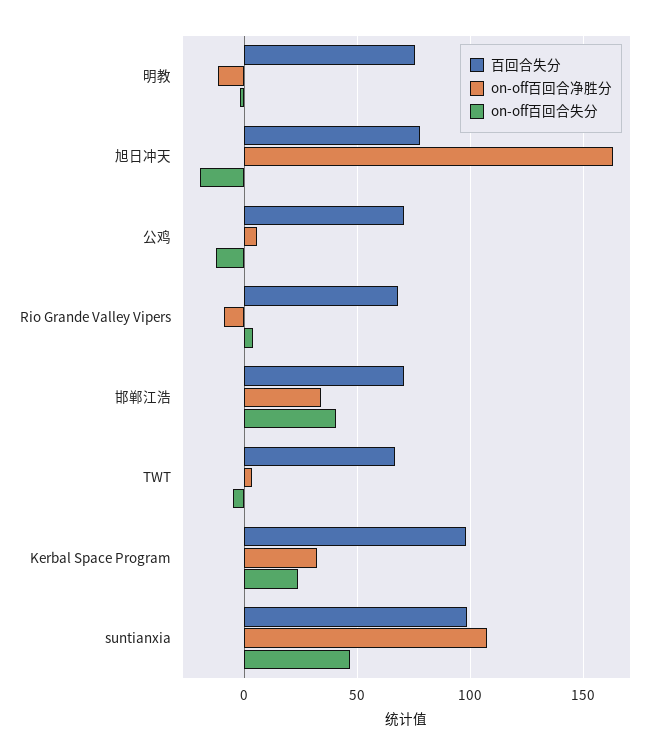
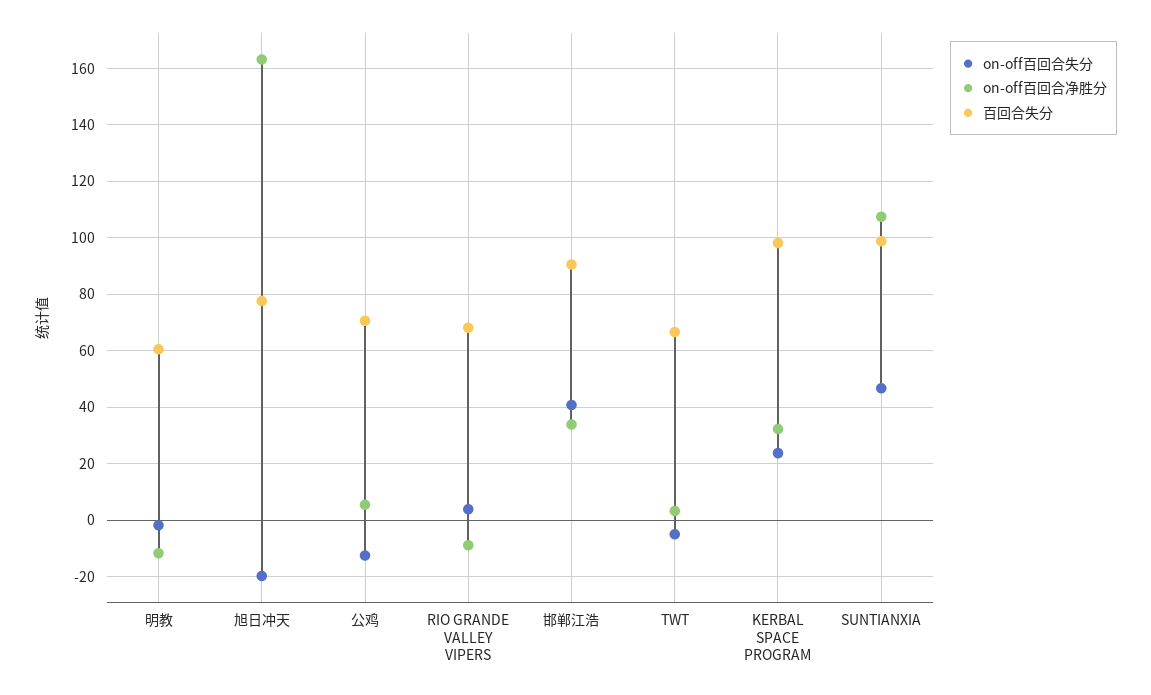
  {
    "百回合失分": {
-     "明教": 75,
+     "明教": 60,
      "旭日冲天": 77.5,
      "公鸡": 70,
      "Rio Grande Valley Vipers": 67.5,
-     "邯郸江浩": 70,
+     "邯郸江浩": 90,
      "TWT": 67.5,
      "Kerbal Space Program": 97.5,
      "suntianxia": 100
    },
    "on-off百回合净胜分": {
      "明教": -12.5,
      "旭日冲天": 162.5,
      "公鸡": 5,
      "Rio Grande Valley Vipers": -10,
      "邯郸江浩": 35,
      "TWT": 2.5,
      "Kerbal Space Program": 32.5,
      "suntianxia": 107.5
    },
    "on-off百回合失分": {
      "明教": -2.5,
      "旭日冲天": -20,
      "公鸡": -12.5,
      "Rio Grande Valley Vipers": 5,
      "邯郸江浩": 40,
      "TWT": -5,
      "Kerbal Space Program": 22.5,
      "suntianxia": 47.5
    }
  }

